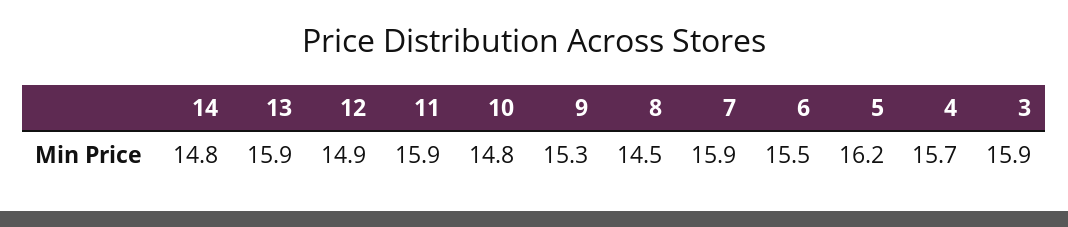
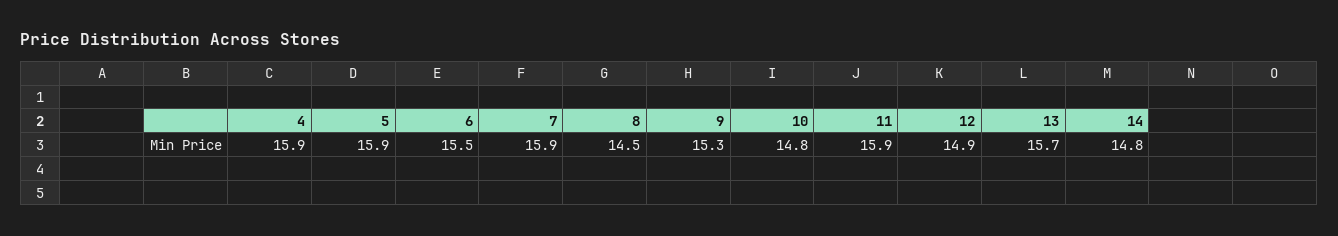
  {
    "14": 14.8,
-   "13": 15.9,
+   "13": 15.7,
    "12": 14.9,
    "11": 15.9,
    "10": 14.8,
    "9": 15.3,
    "8": 14.5,
    "7": 15.9,
    "6": 15.5,
-   "5": 16.2,
+   "5": 15.9,
-   "4": 15.7,
+   "4": 15.9
-   "3": 15.9
  }

